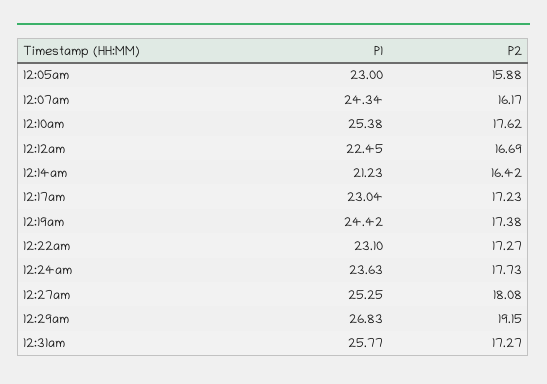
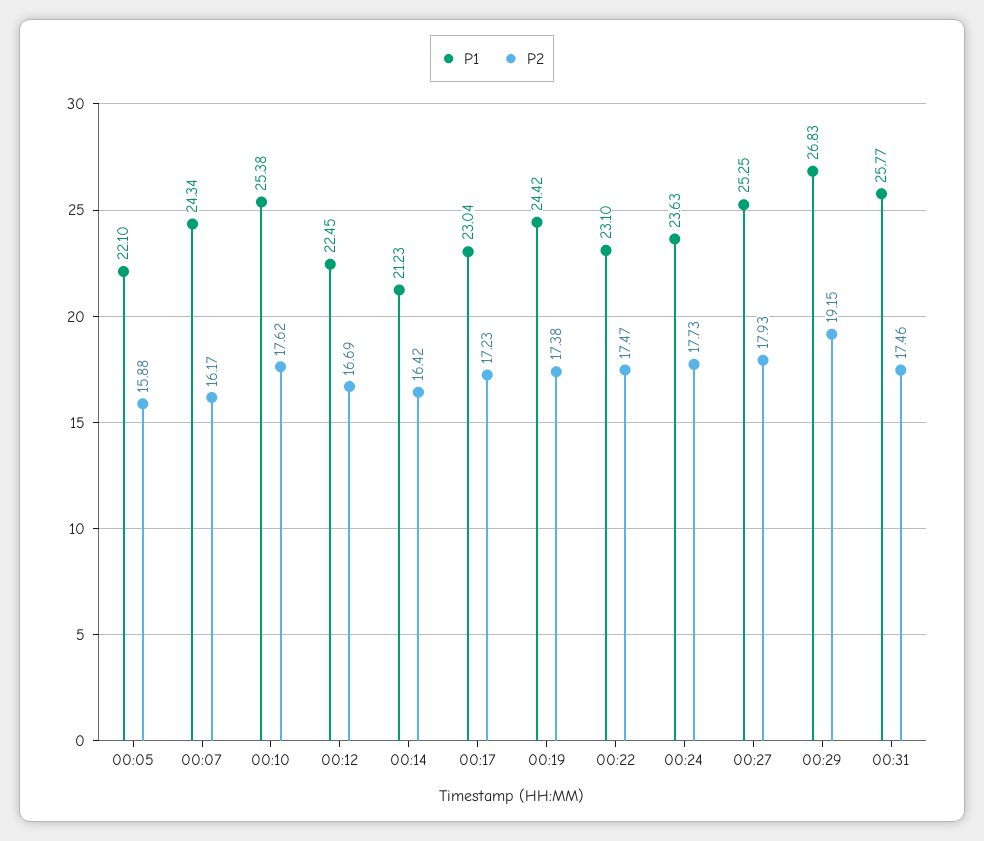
  {
    "P1": {
-     "12:05am": 23,
+     "12:05am": 22.1,
      "12:07am": 24.34,
      "12:10am": 25.38,
      "12:12am": 22.45,
      "12:14am": 21.23,
      "12:17am": 23.04,
      "12:19am": 24.42,
      "12:22am": 23.1,
      "12:24am": 23.63,
      "12:27am": 25.25,
      "12:29am": 26.83,
      "12:31am": 25.77
    },
    "P2": {
      "12:05am": 15.88,
      "12:07am": 16.17,
      "12:10am": 17.62,
      "12:12am": 16.69,
      "12:14am": 16.42,
      "12:17am": 17.23,
      "12:19am": 17.38,
-     "12:22am": 17.27,
+     "12:22am": 17.47,
      "12:24am": 17.73,
-     "12:27am": 18.08,
+     "12:27am": 17.93,
      "12:29am": 19.15,
-     "12:31am": 17.27
+     "12:31am": 17.46
    }
  }

